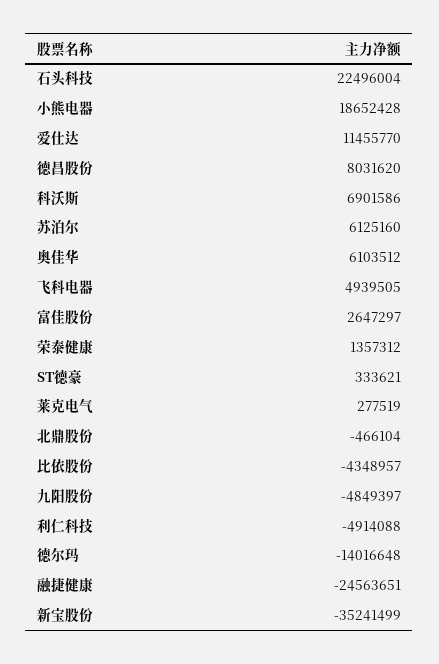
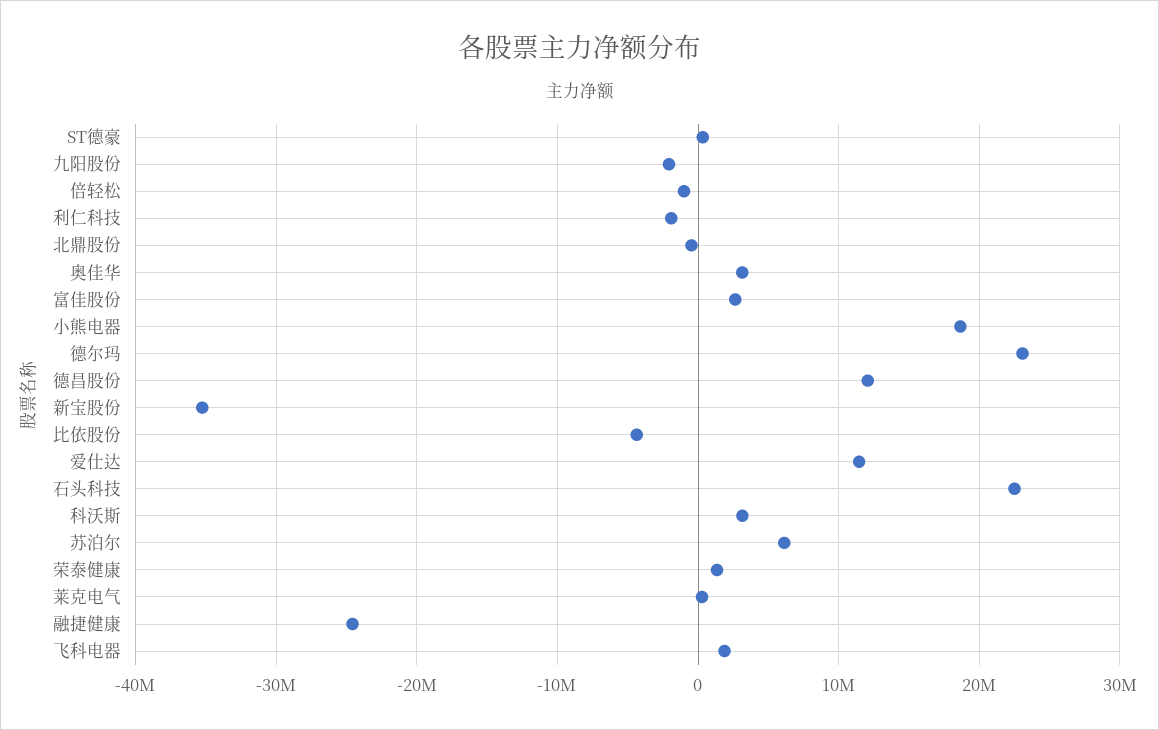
  {
    "石头科技": 22496004,
    "小熊电器": 18652428,
    "爱仕达": 11455770,
-   "德昌股份": 8031620,
+   "德昌股份": 12000000,
-   "科沃斯": 6901586,
+   "科沃斯": 3000000,
    "苏泊尔": 6125160,
-   "奥佳华": 6103512,
+   "奥佳华": 3000000,
-   "飞科电器": 4939505,
+   "飞科电器": 2000000,
    "富佳股份": 2647297,
    "荣泰健康": 1357312,
    "ST德豪": 333621,
    "莱克电气": 277519,
    "北鼎股份": -466104,
    "比依股份": -4348957,
-   "九阳股份": -4849397,
+   "九阳股份": -2000000,
-   "利仁科技": -4914088,
+   "利仁科技": -2000000,
-   "德尔玛": -14016648,
+   "德尔玛": 23000000,
    "融捷健康": -24563651,
-   "新宝股份": -35241499
+   "新宝股份": -35241499,
+   "倍轻松": -1000000
  }

